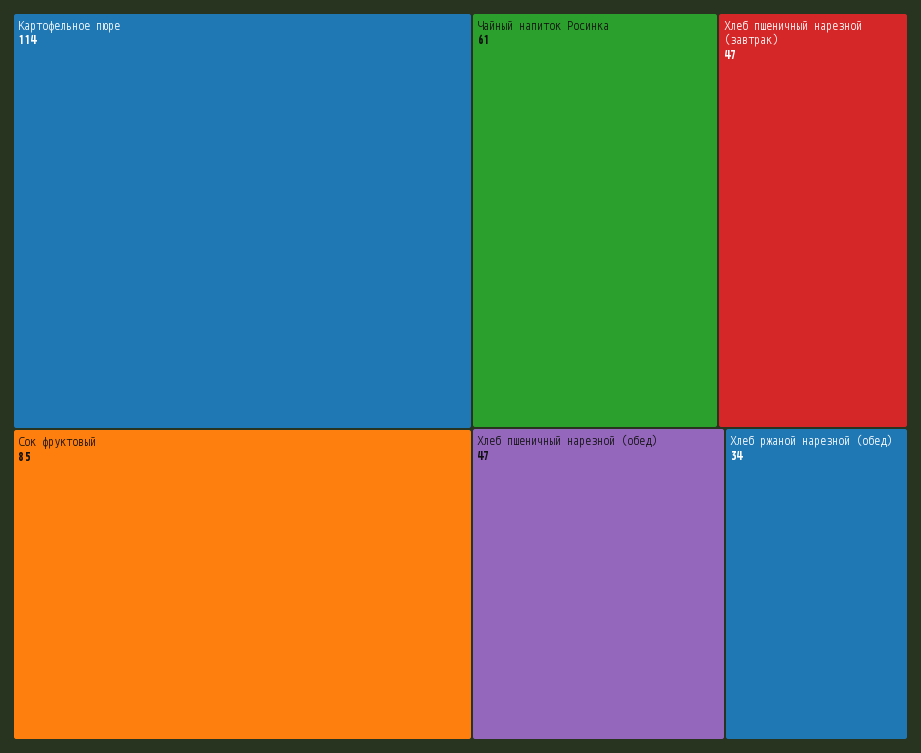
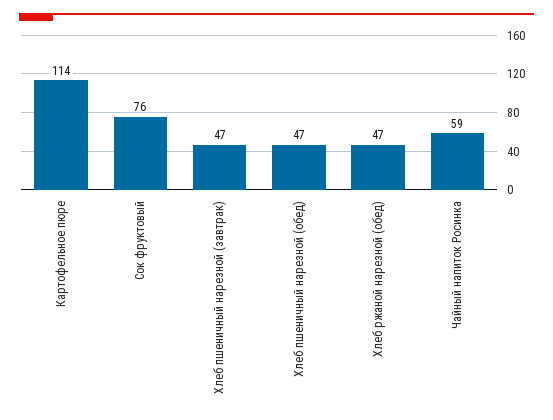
  {
    "Картофельное пюре": 114,
-   "Сок фруктовый": 85,
+   "Сок фруктовый": 76,
-   "Чайный напиток Росинка": 61,
+   "Чайный напиток Росинка": 59,
    "Хлеб пшеничный нарезной (завтрак)": 47,
    "Хлеб пшеничный нарезной (обед)": 47,
-   "Хлеб ржаной нарезной (обед)": 34
+   "Хлеб ржаной нарезной (обед)": 47
  }

